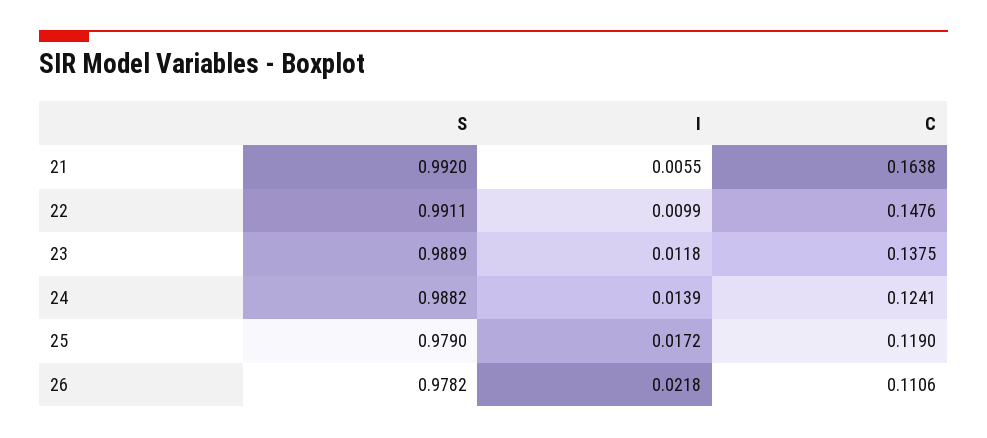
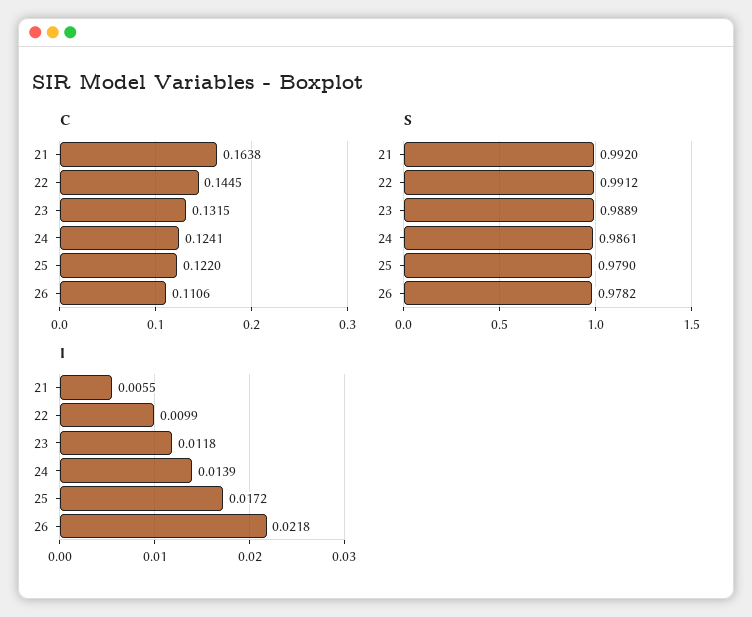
  {
    "S": {
      "21": 0.992,
-     "22": 0.9911,
+     "22": 0.9912,
      "23": 0.9889,
-     "24": 0.9882,
+     "24": 0.9861,
      "25": 0.979,
      "26": 0.9782
    },
    "I": {
      "21": 0.0055,
      "22": 0.0099,
      "23": 0.0118,
      "24": 0.0139,
      "25": 0.0172,
      "26": 0.0218
    },
    "C": {
      "21": 0.1638,
-     "22": 0.1476,
+     "22": 0.1445,
-     "23": 0.1375,
+     "23": 0.1315,
      "24": 0.1241,
-     "25": 0.119,
+     "25": 0.122,
      "26": 0.1106
    }
  }

